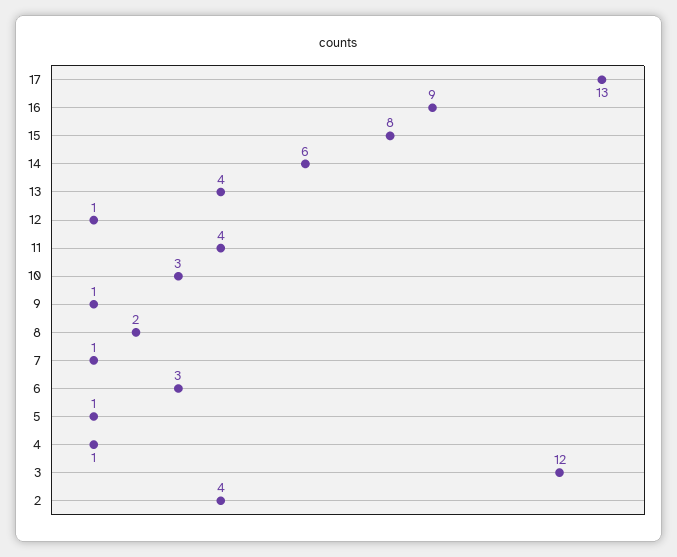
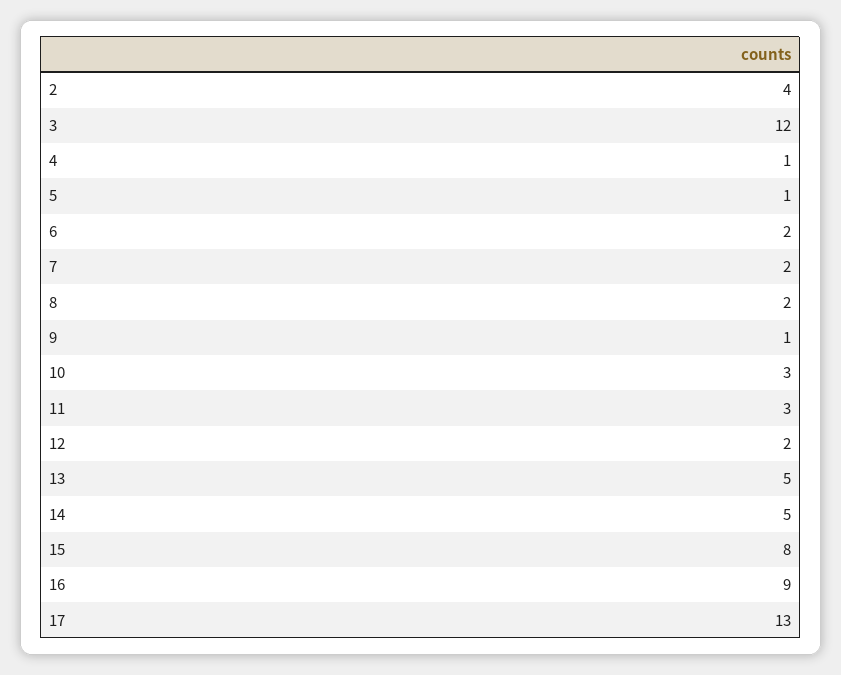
  {
    "17": 13,
    "16": 9,
    "15": 8,
-   "14": 6,
+   "14": 5,
-   "13": 4,
+   "13": 5,
-   "12": 1,
+   "12": 2,
-   "11": 4,
+   "11": 3,
    "10": 3,
    "9": 1,
    "8": 2,
-   "7": 1,
+   "7": 2,
-   "6": 3,
+   "6": 2,
    "5": 1,
    "4": 1,
    "3": 12,
    "2": 4
  }

